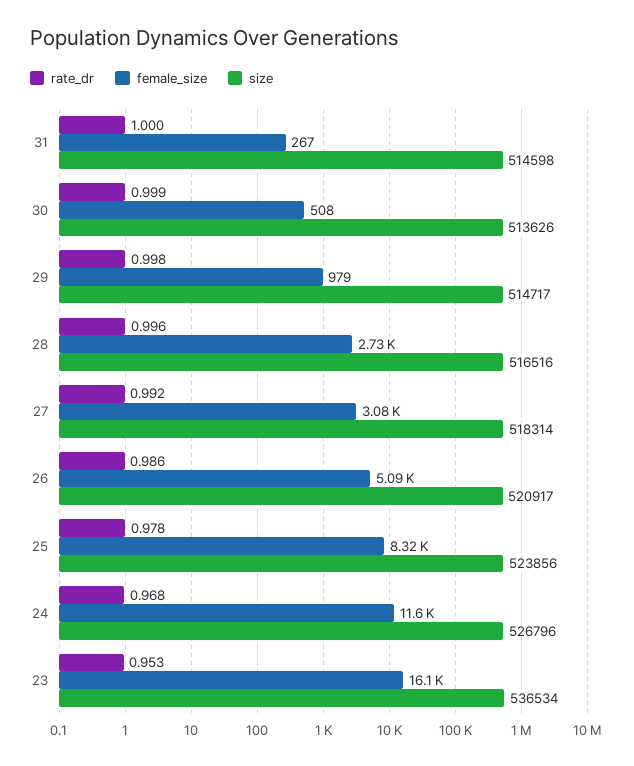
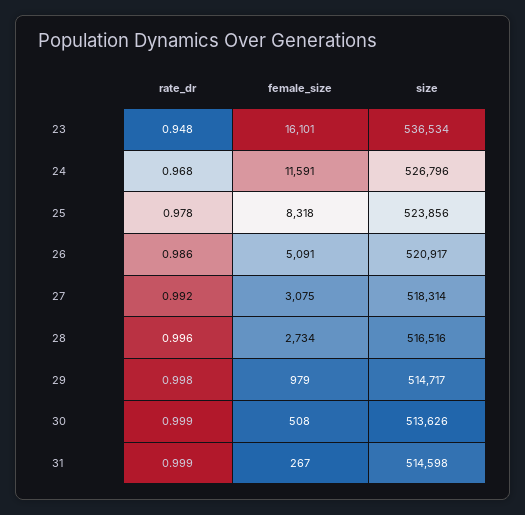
  {
    "rate_dr": {
-     "31": 1,
+     "31": 0.999,
      "30": 0.999,
      "29": 0.998,
      "28": 0.996,
      "27": 0.992,
      "26": 0.986,
      "25": 0.978,
      "24": 0.968,
-     "23": 0.953
+     "23": 0.948
    },
    "female_size": {
      "31": 267,
      "30": 508,
      "29": 979,
      "28": 2734,
      "27": 3075,
      "26": 5091,
      "25": 8318,
      "24": 11591,
      "23": 16101
    },
    "size": {
      "31": 514598,
      "30": 513626,
      "29": 514717,
      "28": 516516,
      "27": 518314,
      "26": 520917,
      "25": 523856,
      "24": 526796,
      "23": 536534
    }
  }

